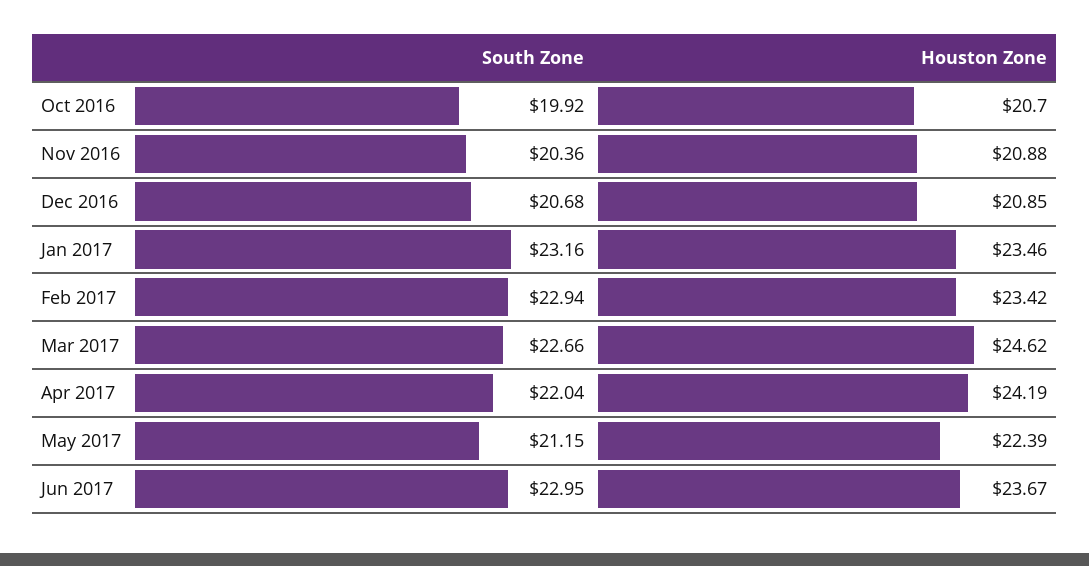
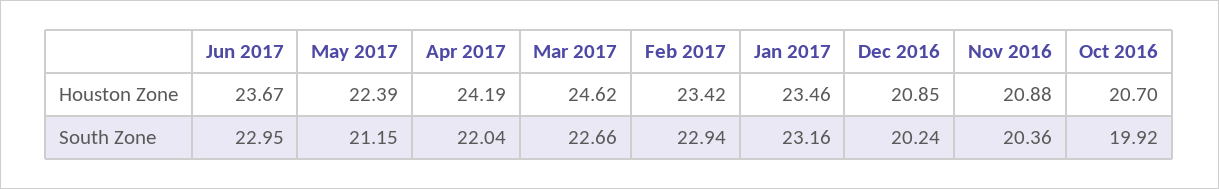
  {
    "South Zone": {
      "Oct 2016": 19.92,
      "Nov 2016": 20.36,
-     "Dec 2016": 20.68,
+     "Dec 2016": 20.24,
      "Jan 2017": 23.16,
      "Feb 2017": 22.94,
      "Mar 2017": 22.66,
      "Apr 2017": 22.04,
      "May 2017": 21.15,
      "Jun 2017": 22.95
    },
    "Houston Zone": {
      "Oct 2016": 20.7,
      "Nov 2016": 20.88,
      "Dec 2016": 20.85,
      "Jan 2017": 23.46,
      "Feb 2017": 23.42,
      "Mar 2017": 24.62,
      "Apr 2017": 24.19,
      "May 2017": 22.39,
      "Jun 2017": 23.67
    }
  }

